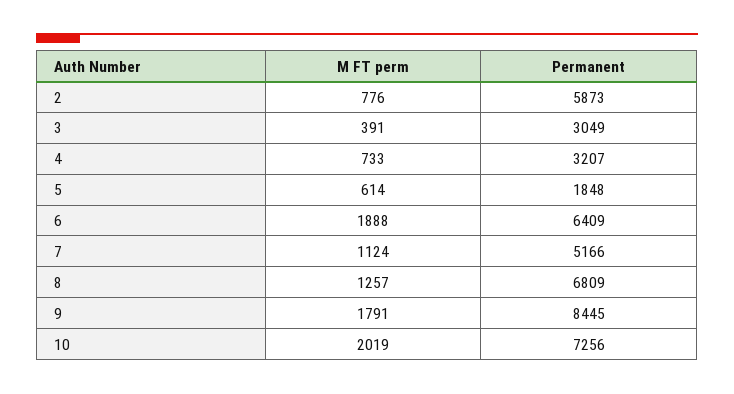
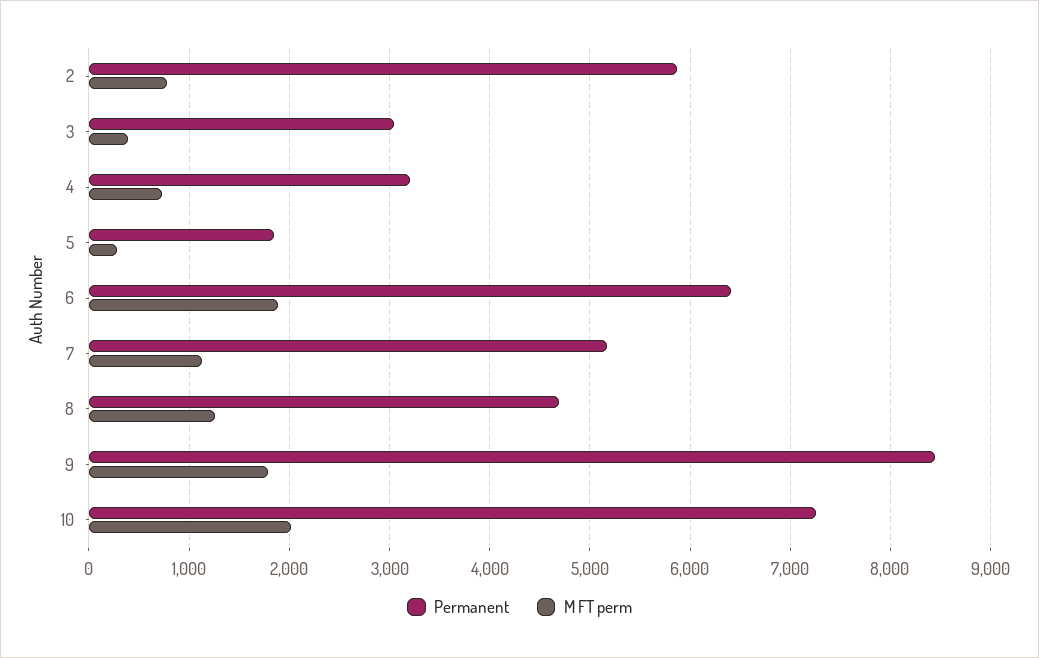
  {
    "M FT perm": {
      "2": 776,
      "3": 391,
      "4": 733,
-     "5": 614,
+     "5": 300,
      "6": 1888,
      "7": 1124,
      "8": 1257,
      "9": 1791,
      "10": 2019
    },
    "Permanent": {
      "2": 5873,
      "3": 3049,
      "4": 3207,
      "5": 1848,
      "6": 6409,
      "7": 5166,
-     "8": 6809,
+     "8": 4700,
      "9": 8445,
      "10": 7256
    }
  }

